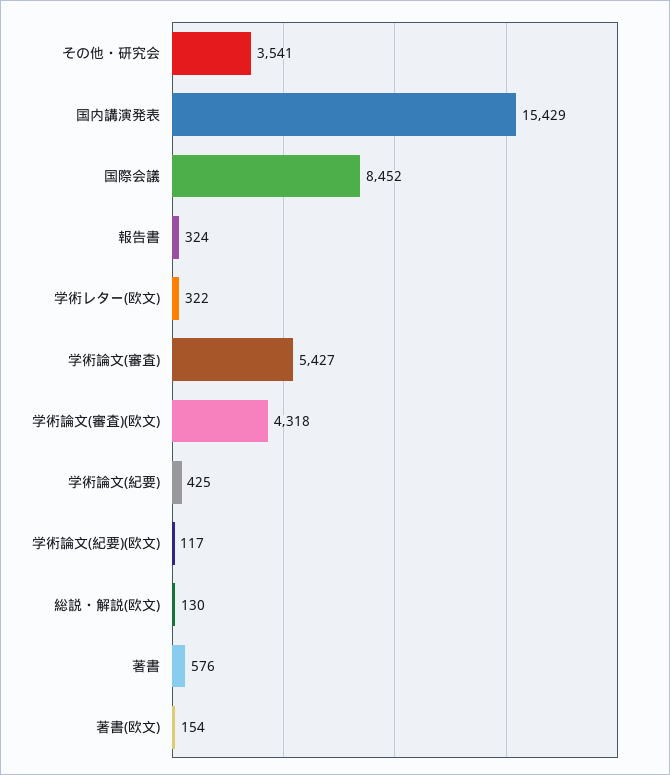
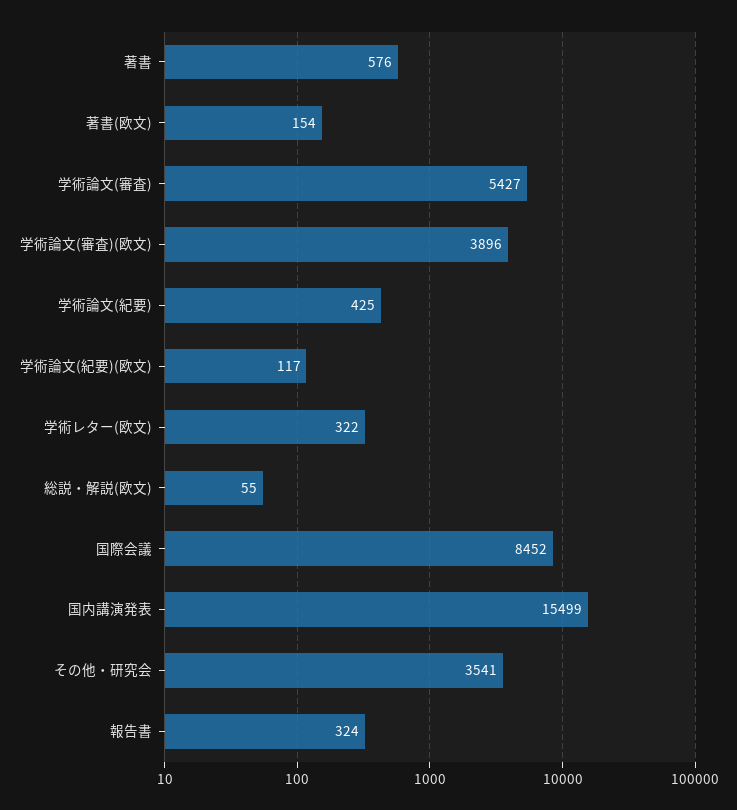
  {
    "その他・研究会": 3541,
-   "国内講演発表": 15429,
+   "国内講演発表": 15499,
    "国際会議": 8452,
    "報告書": 324,
    "学術レター(欧文)": 322,
    "学術論文(審査)": 5427,
-   "学術論文(審査)(欧文)": 4318,
+   "学術論文(審査)(欧文)": 3896,
    "学術論文(紀要)": 425,
    "学術論文(紀要)(欧文)": 117,
-   "総説・解説(欧文)": 130,
+   "総説・解説(欧文)": 55,
    "著書": 576,
    "著書(欧文)": 154
  }

